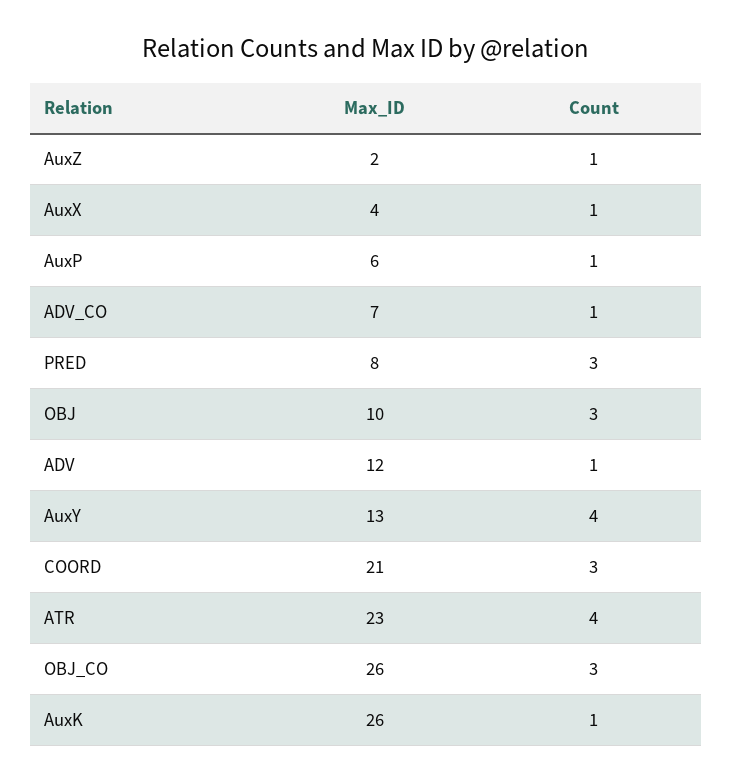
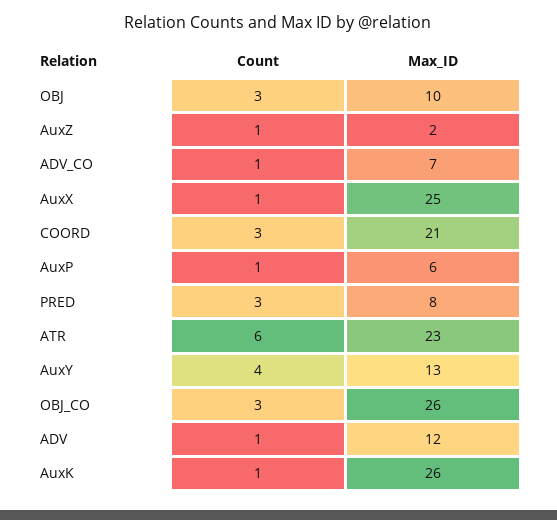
  {
    "Max_ID": {
      "AuxZ": 2,
-     "AuxX": 4,
+     "AuxX": 25,
      "AuxP": 6,
      "ADV_CO": 7,
      "PRED": 8,
      "OBJ": 10,
      "ADV": 12,
      "AuxY": 13,
      "COORD": 21,
      "ATR": 23,
      "OBJ_CO": 26,
      "AuxK": 26
    },
    "Count": {
      "AuxZ": 1,
      "AuxX": 1,
      "AuxP": 1,
      "ADV_CO": 1,
      "PRED": 3,
      "OBJ": 3,
      "ADV": 1,
      "AuxY": 4,
      "COORD": 3,
-     "ATR": 4,
+     "ATR": 6,
      "OBJ_CO": 3,
      "AuxK": 1
    }
  }

